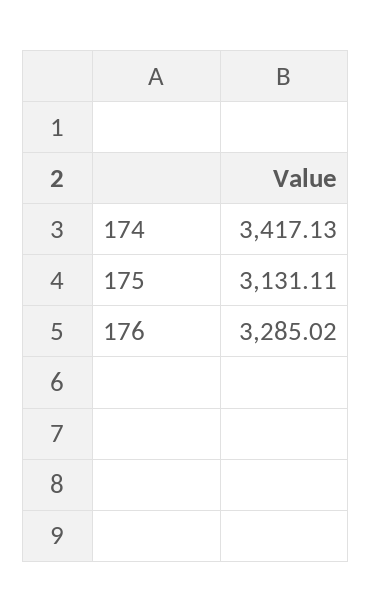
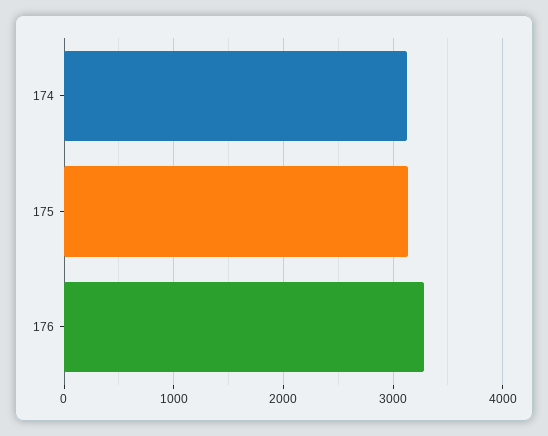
  {
-   "174": 3417.13,
+   "174": 3100,
    "175": 3131.11,
    "176": 3285.02
  }

